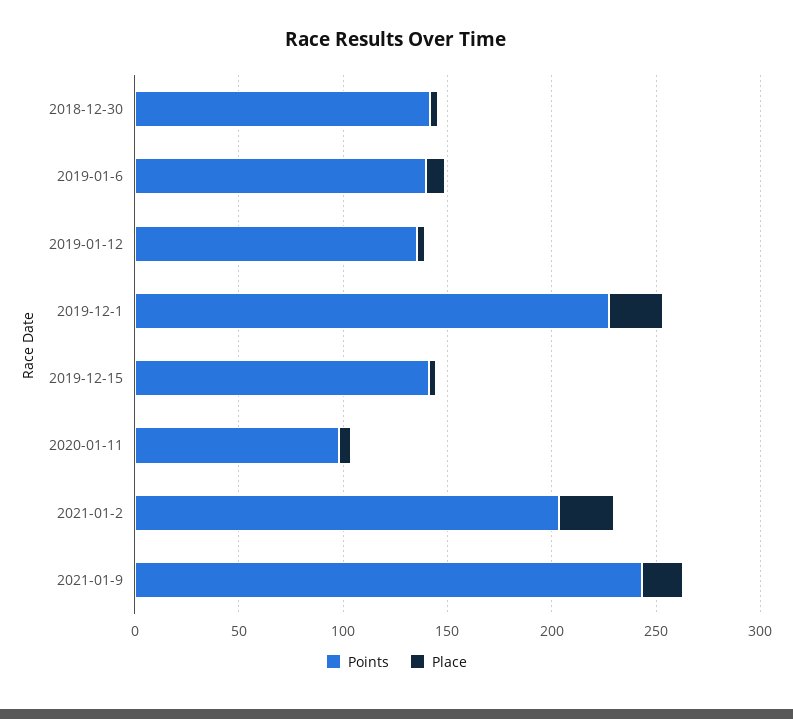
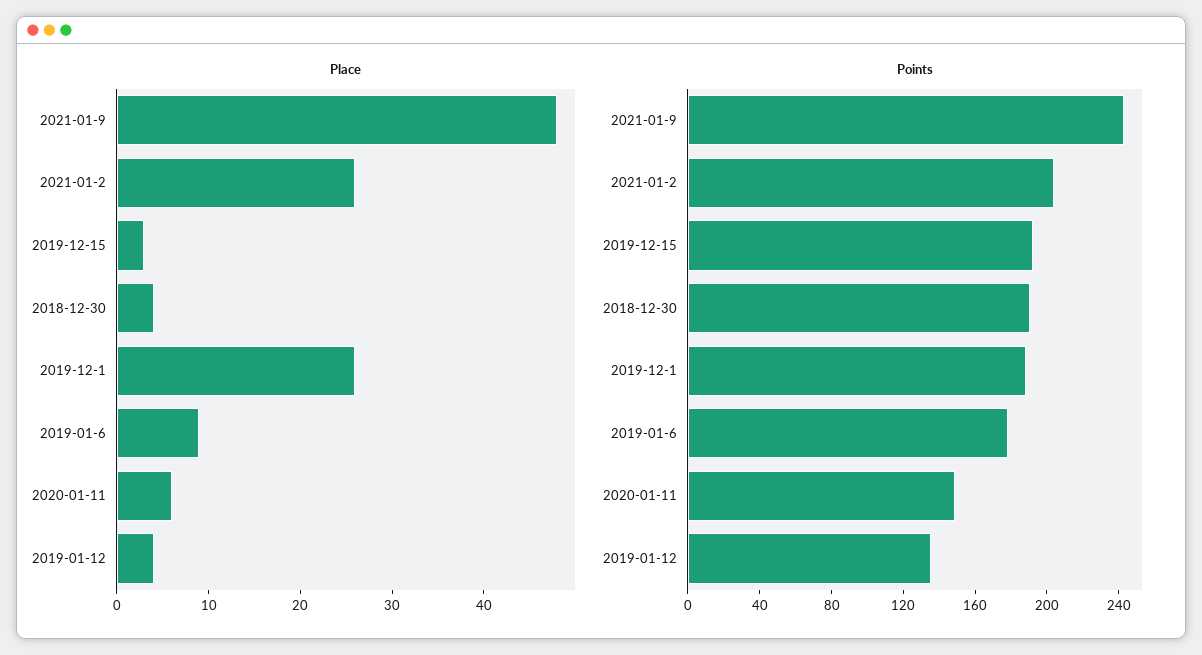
  {
    "Points": {
-     "2018-12-30": 140,
+     "2018-12-30": 190,
-     "2019-01-6": 140,
+     "2019-01-6": 180,
      "2019-01-12": 140,
-     "2019-12-1": 230,
+     "2019-12-1": 190,
-     "2019-12-15": 140,
+     "2019-12-15": 190,
-     "2020-01-11": 100,
+     "2020-01-11": 150,
      "2021-01-2": 200,
      "2021-01-9": 240
    },
    "Place": {
      "2018-12-30": 4,
      "2019-01-6": 9,
      "2019-01-12": 4,
      "2019-12-1": 26,
      "2019-12-15": 3,
      "2020-01-11": 6,
      "2021-01-2": 26,
-     "2021-01-9": 20
+     "2021-01-9": 48
    }
  }

